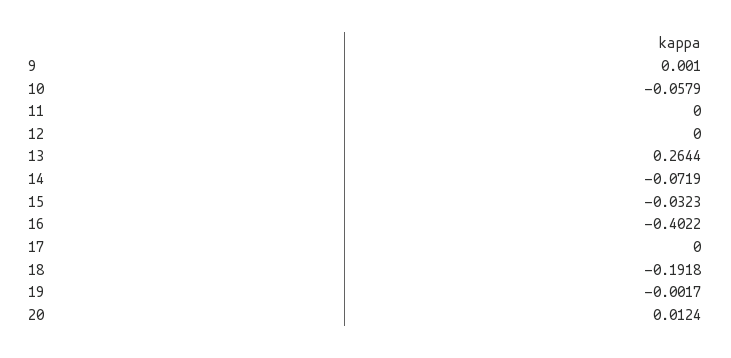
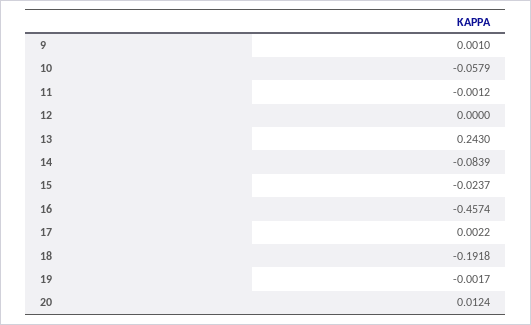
  {
    "9": 0.001,
    "10": -0.0579,
-   "11": 0,
+   "11": -0.0012,
    "12": 0,
-   "13": 0.2644,
+   "13": 0.243,
-   "14": -0.0719,
+   "14": -0.0839,
-   "15": -0.0323,
+   "15": -0.0237,
-   "16": -0.4022,
+   "16": -0.4574,
-   "17": 0,
+   "17": 0.0022,
    "18": -0.1918,
    "19": -0.0017,
    "20": 0.0124
  }

